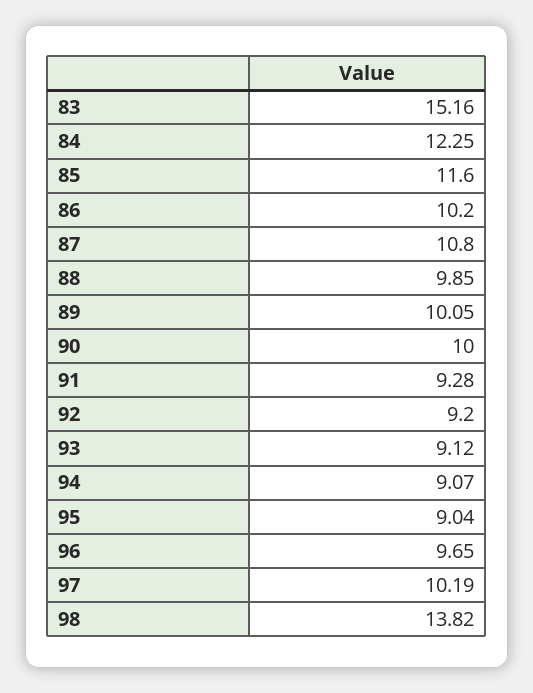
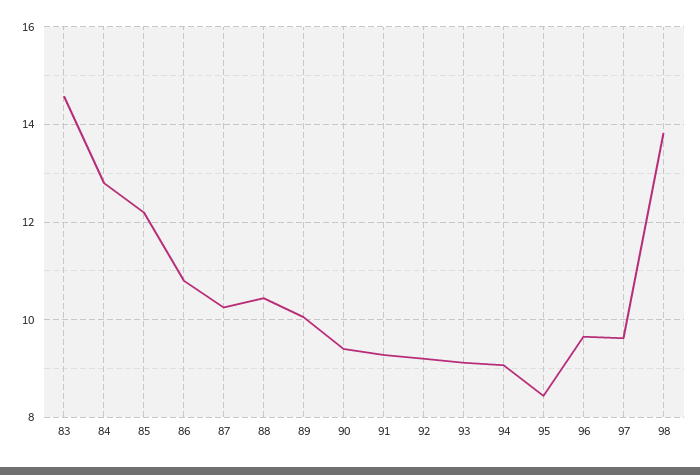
  {
-   "83": 15.16,
+   "83": 14.6,
-   "84": 12.25,
+   "84": 12.8,
-   "85": 11.6,
+   "85": 12.2,
-   "86": 10.2,
+   "86": 10.8,
-   "87": 10.8,
+   "87": 10.2,
-   "88": 9.85,
+   "88": 10.4,
    "89": 10.05,
-   "90": 10,
+   "90": 9.4,
    "91": 9.28,
    "92": 9.2,
    "93": 9.12,
    "94": 9.07,
-   "95": 9.04,
+   "95": 8.4,
    "96": 9.65,
-   "97": 10.19,
+   "97": 9.6,
    "98": 13.82
  }

